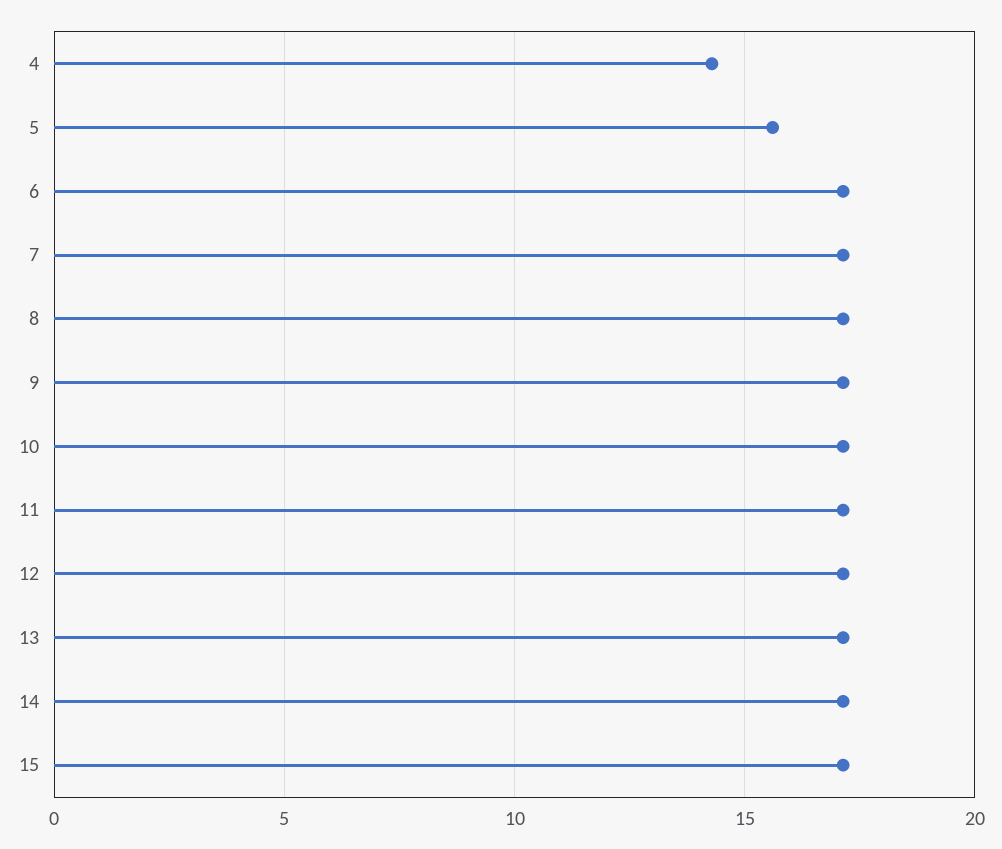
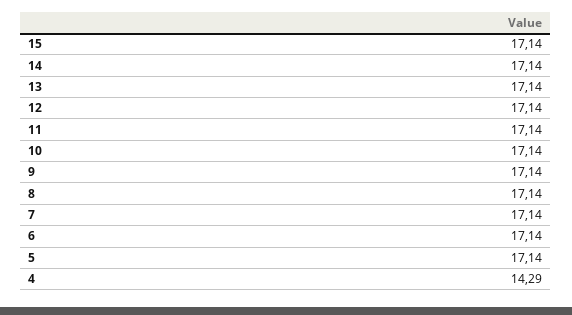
  {
    "4": 14.29,
-   "5": 15.5,
+   "5": 17.14,
    "6": 17.14,
    "7": 17.14,
    "8": 17.14,
    "9": 17.14,
    "10": 17.14,
    "11": 17.14,
    "12": 17.14,
    "13": 17.14,
    "14": 17.14,
    "15": 17.14
  }

